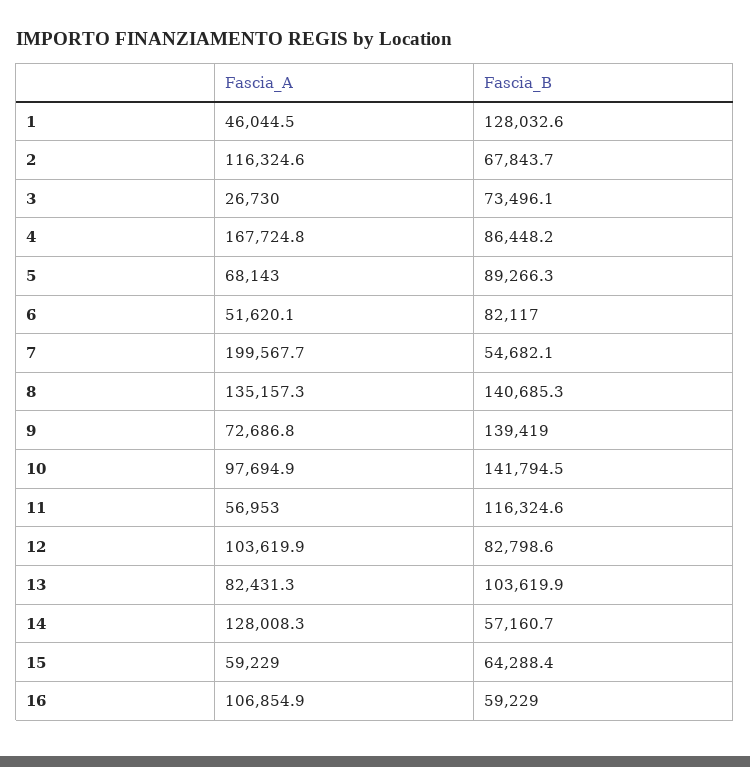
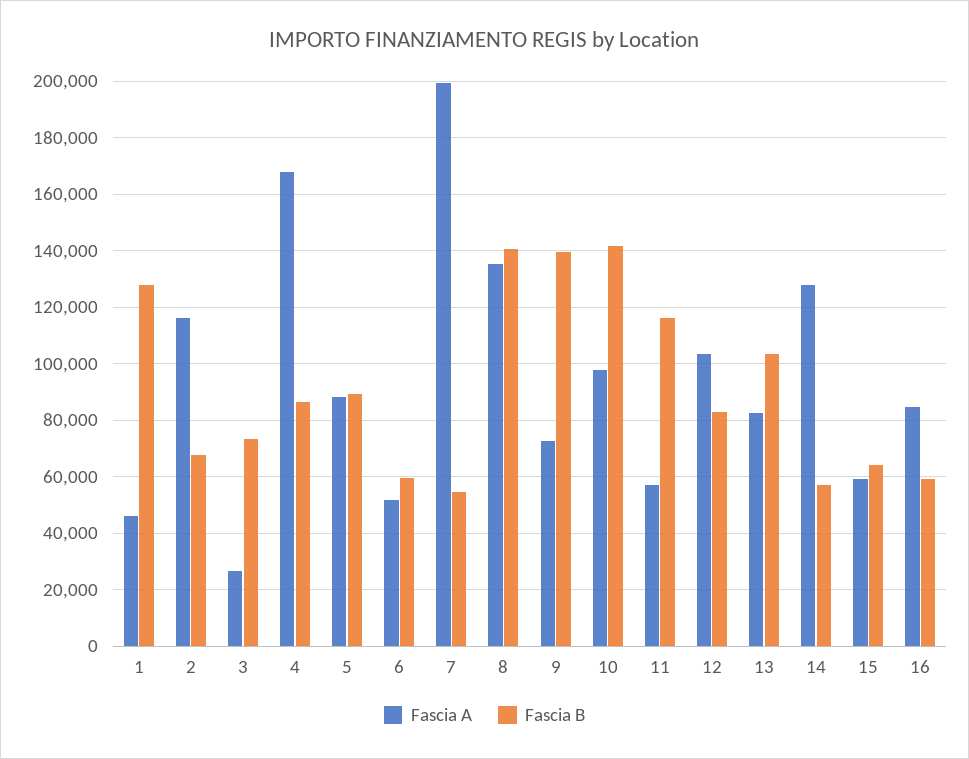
  {
    "Fascia_A": {
      "1": 46044.5,
      "2": 116324.6,
      "3": 26730,
      "4": 167724.8,
-     "5": 68143,
+     "5": 87500,
      "6": 51620.1,
      "7": 199567.7,
      "8": 135157.3,
      "9": 72686.8,
      "10": 97694.9,
      "11": 56953,
      "12": 103619.9,
      "13": 82431.3,
      "14": 128008.3,
      "15": 59229,
-     "16": 106854.9
+     "16": 85000
    },
    "Fascia_B": {
      "1": 128032.6,
      "2": 67843.7,
      "3": 73496.1,
      "4": 86448.2,
      "5": 89266.3,
-     "6": 82117,
+     "6": 60000,
      "7": 54682.1,
      "8": 140685.3,
      "9": 139419,
      "10": 141794.5,
      "11": 116324.6,
      "12": 82798.6,
      "13": 103619.9,
      "14": 57160.7,
      "15": 64288.4,
      "16": 59229
    }
  }

